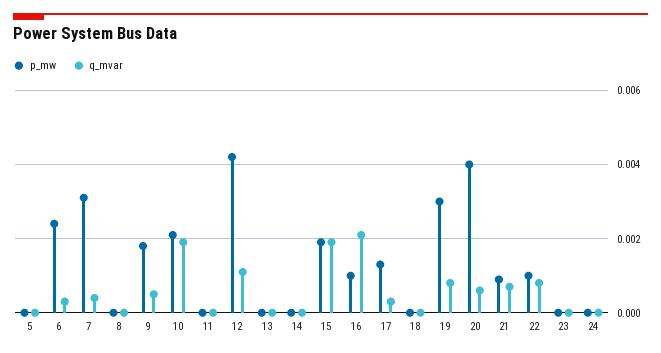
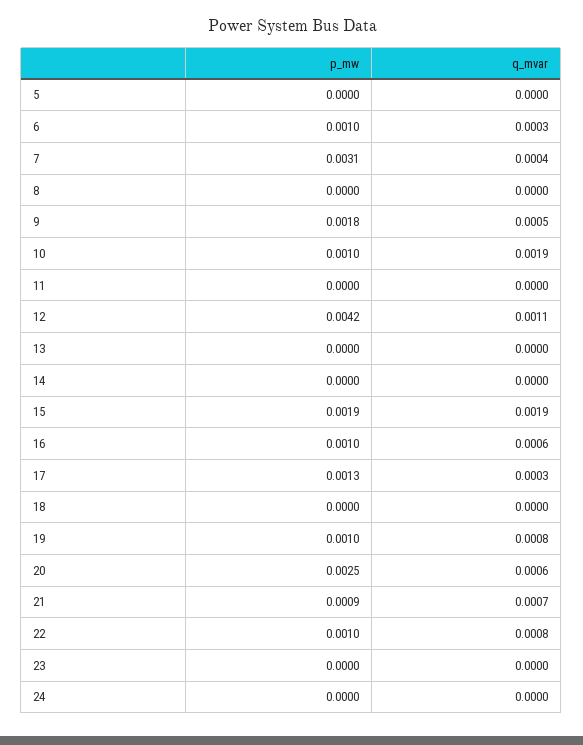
  {
    "p_mw": {
      "5": 0,
-     "6": 0.0025,
+     "6": 0.001,
      "7": 0.0031,
      "8": 0,
      "9": 0.0018,
-     "10": 0.002,
+     "10": 0.001,
      "11": 0,
      "12": 0.0042,
      "13": 0,
      "14": 0,
      "15": 0.0019,
      "16": 0.001,
      "17": 0.0013,
      "18": 0,
-     "19": 0.003,
+     "19": 0.001,
-     "20": 0.004,
+     "20": 0.0025,
      "21": 0.0009,
      "22": 0.001,
      "23": 0,
      "24": 0
    },
    "q_mvar": {
      "5": 0,
      "6": 0.0003,
      "7": 0.0004,
      "8": 0,
      "9": 0.0005,
      "10": 0.0019,
      "11": 0,
      "12": 0.0011,
      "13": 0,
      "14": 0,
      "15": 0.0019,
-     "16": 0.002,
+     "16": 0.0006,
      "17": 0.0003,
      "18": 0,
      "19": 0.0008,
      "20": 0.0006,
      "21": 0.0007,
      "22": 0.0008,
      "23": 0,
      "24": 0
    }
  }

